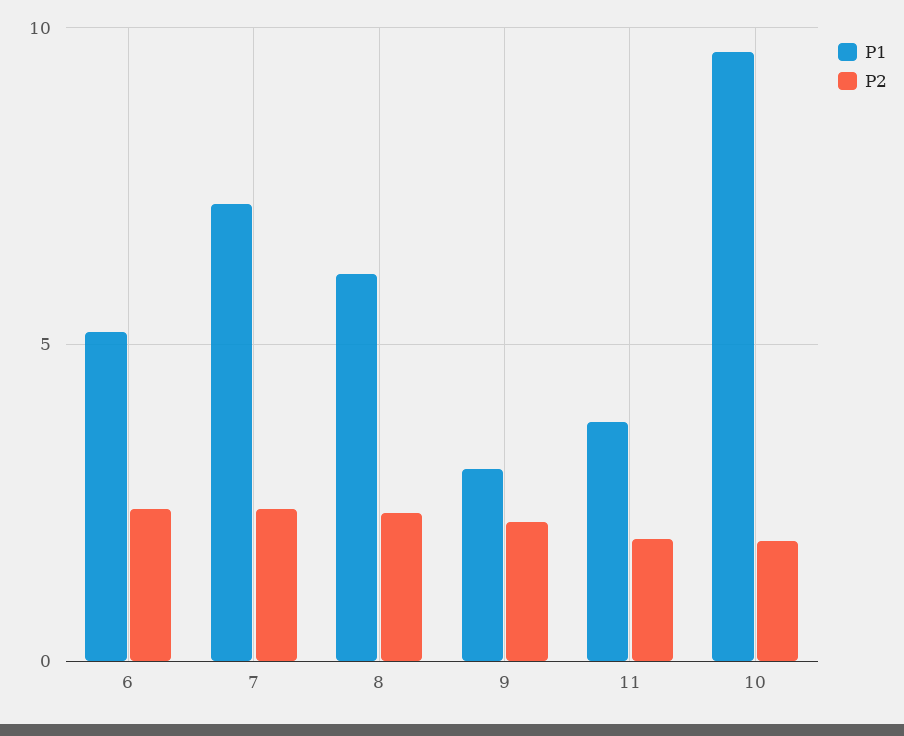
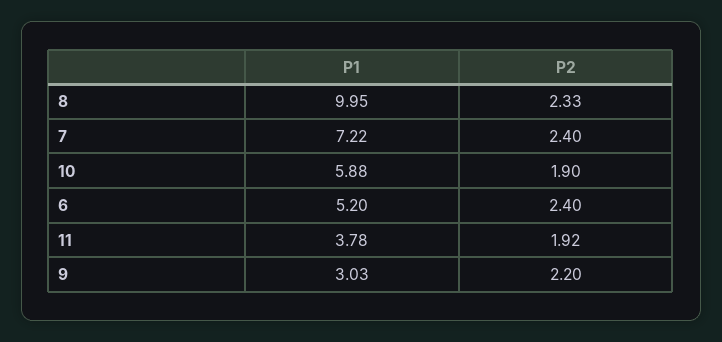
  {
    "P1": {
      "6": 5.2,
      "7": 7.22,
-     "8": 6,
+     "8": 9.95,
      "9": 3.03,
      "11": 3.78,
-     "10": 9.5
+     "10": 5.88
    },
    "P2": {
      "6": 2.4,
      "7": 2.4,
      "8": 2.33,
      "9": 2.2,
      "11": 1.92,
      "10": 1.9
    }
  }

